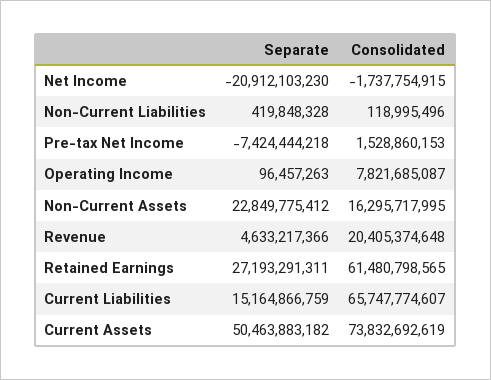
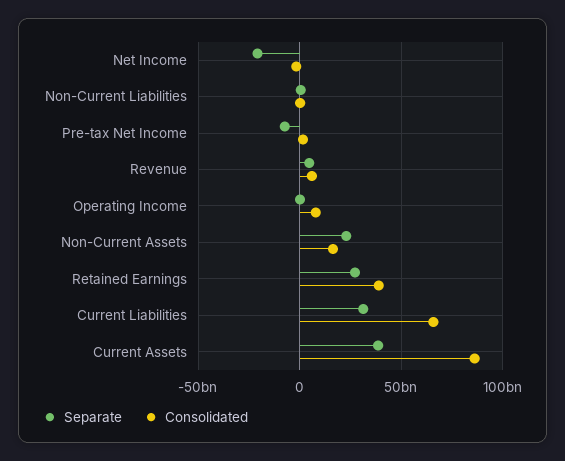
  {
    "Separate": {
      "Net Income": -20912103230,
      "Non-Current Liabilities": 419848328,
      "Pre-tax Net Income": -7424444218,
      "Operating Income": 96457263,
      "Non-Current Assets": 22849775412,
      "Revenue": 4633217366,
      "Retained Earnings": 27193291311,
-     "Current Liabilities": 15164866759,
+     "Current Liabilities": 30000000000,
-     "Current Assets": 50463883182
+     "Current Assets": 40000000000
    },
    "Consolidated": {
      "Net Income": -1737754915,
      "Non-Current Liabilities": 118995496,
      "Pre-tax Net Income": 1528860153,
      "Operating Income": 7821685087,
      "Non-Current Assets": 16295717995,
-     "Revenue": 20405374648,
+     "Revenue": 5000000000,
-     "Retained Earnings": 61480798565,
+     "Retained Earnings": 40000000000,
      "Current Liabilities": 65747774607,
-     "Current Assets": 73832692619
+     "Current Assets": 85000000000
    }
  }

